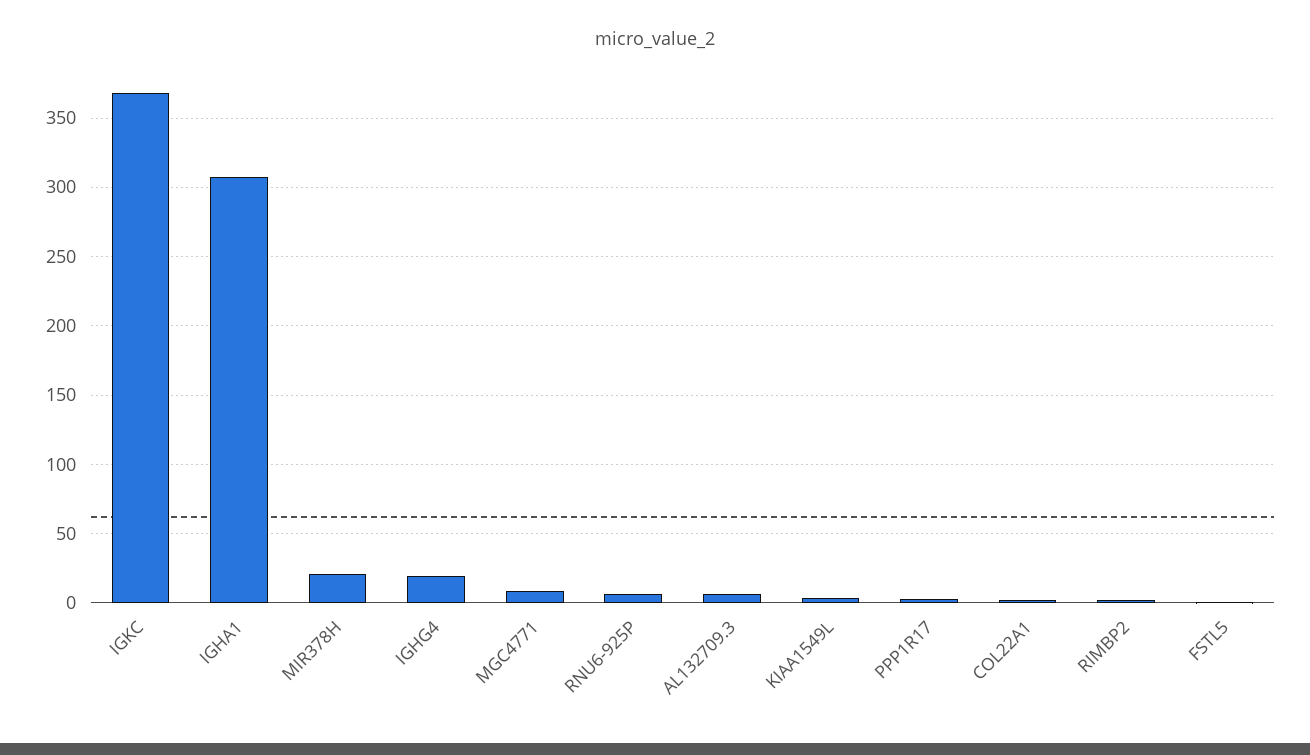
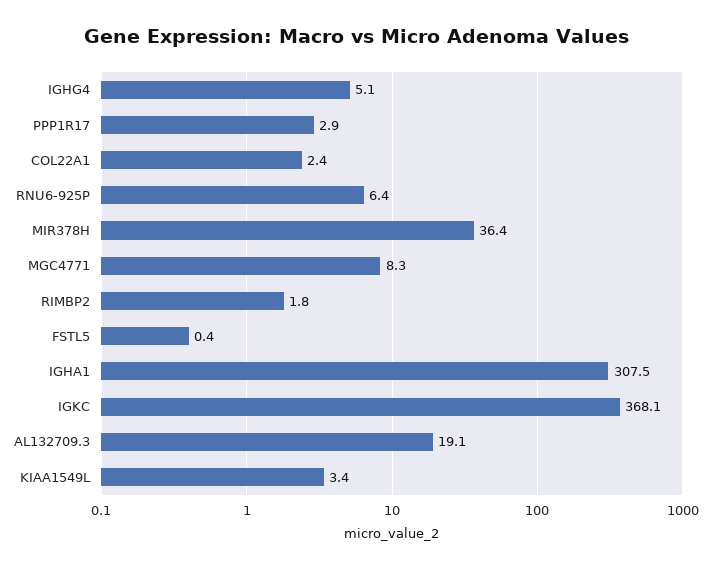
  {
    "IGKC": 368.1,
    "IGHA1": 307.5,
-   "MIR378H": 20,
+   "MIR378H": 36.4,
-   "IGHG4": 20,
+   "IGHG4": 5.1,
    "MGC4771": 8.3,
    "RNU6-925P": 6.4,
-   "AL132709.3": 5,
+   "AL132709.3": 19.1,
    "KIAA1549L": 3.4,
    "PPP1R17": 2.9,
    "COL22A1": 2.4,
    "RIMBP2": 1.8,
    "FSTL5": 0.4
  }

